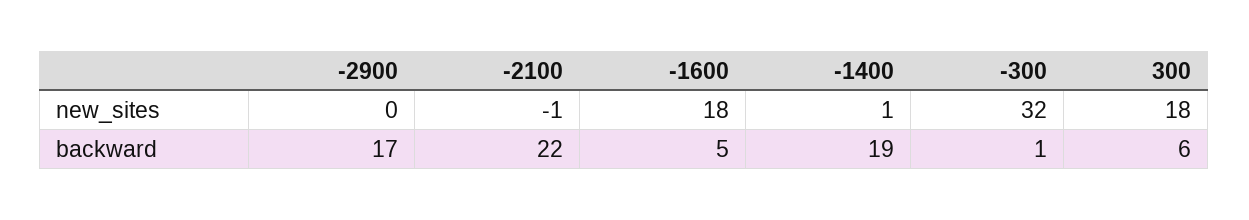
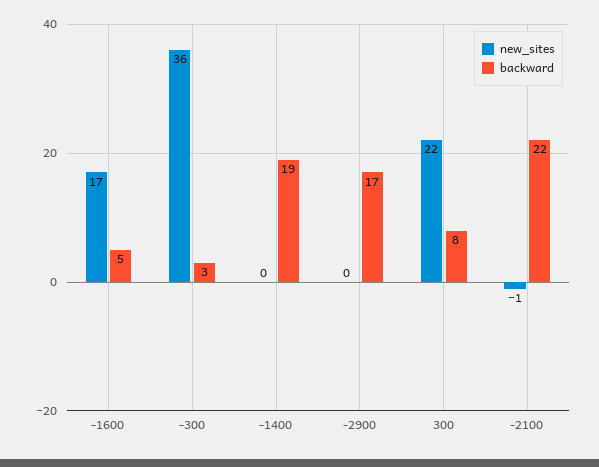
  {
    "new_sites": {
      "-2900": 0,
      "-2100": -1,
-     "-1600": 18,
+     "-1600": 17,
-     "-1400": 1,
+     "-1400": 0,
-     "-300": 32,
+     "-300": 36,
-     "300": 18
+     "300": 22
    },
    "backward": {
      "-2900": 17,
      "-2100": 22,
      "-1600": 5,
      "-1400": 19,
-     "-300": 1,
+     "-300": 3,
-     "300": 6
+     "300": 8
    }
  }

